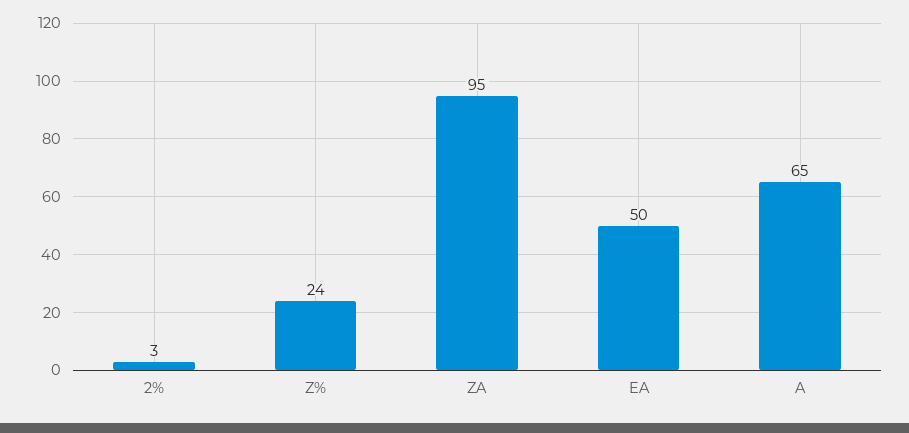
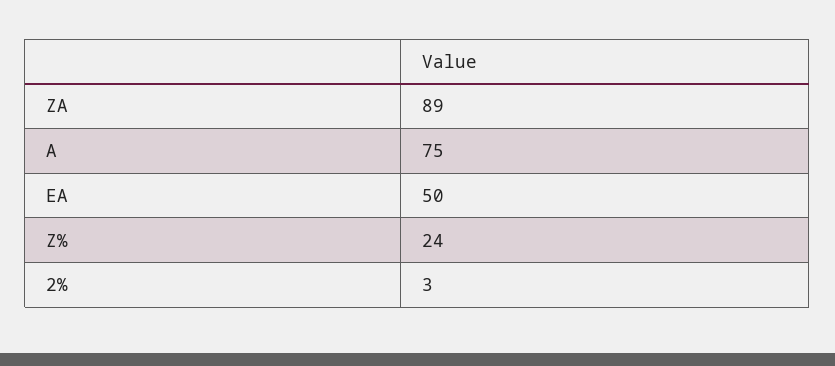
  {
    "2%": 3,
    "Z%": 24,
-   "ZA": 95,
+   "ZA": 89,
    "EA": 50,
-   "A": 65
+   "A": 75
  }

